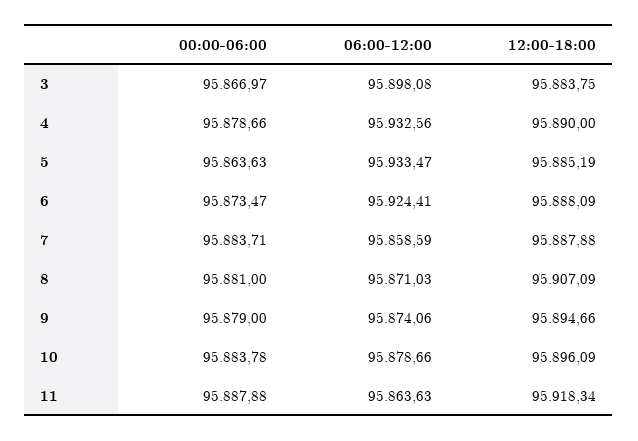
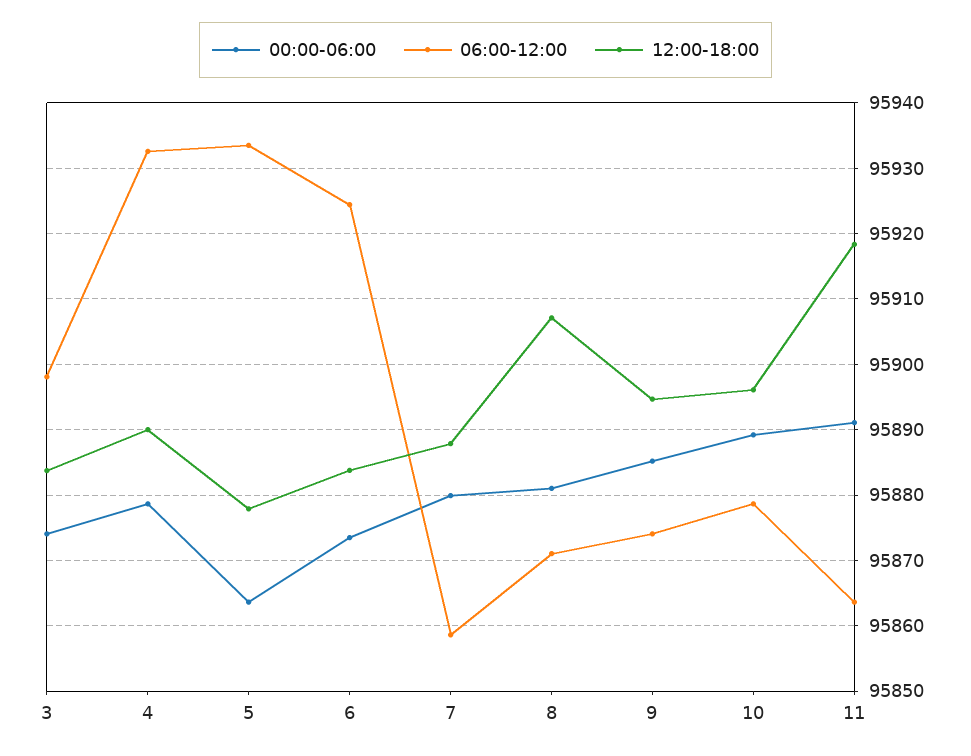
  {
    "00:00-06:00": {
-     "3": 95866.97,
+     "3": 95874,
      "4": 95878.66,
      "5": 95863.63,
      "6": 95873.47,
-     "7": 95883.71,
+     "7": 95880,
      "8": 95881,
-     "9": 95879,
+     "9": 95885,
-     "10": 95883.78,
+     "10": 95889,
-     "11": 95887.88
+     "11": 95891
    },
    "06:00-12:00": {
      "3": 95898.08,
      "4": 95932.56,
      "5": 95933.47,
      "6": 95924.41,
      "7": 95858.59,
      "8": 95871.03,
      "9": 95874.06,
      "10": 95878.66,
      "11": 95863.63
    },
    "12:00-18:00": {
      "3": 95883.75,
      "4": 95890,
-     "5": 95885.19,
+     "5": 95878,
-     "6": 95888.09,
+     "6": 95884,
      "7": 95887.88,
      "8": 95907.09,
      "9": 95894.66,
      "10": 95896.09,
      "11": 95918.34
    }
  }

